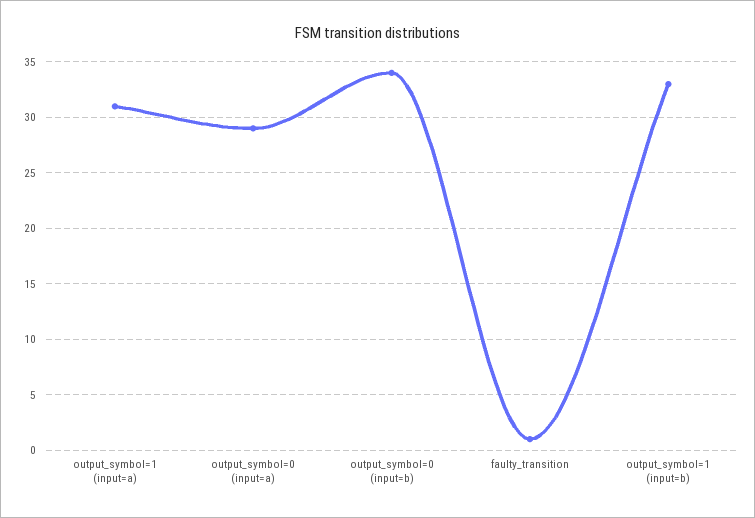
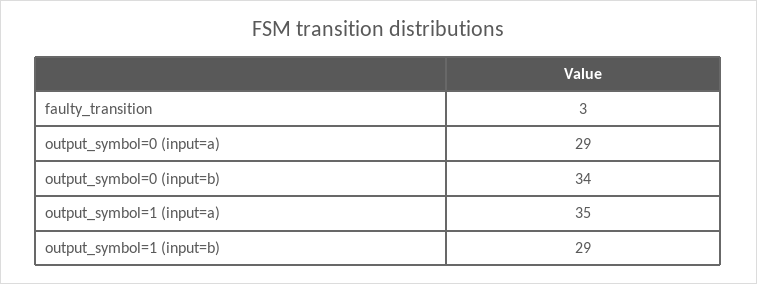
  {
-   "output_symbol=1 (input=a)": 31,
+   "output_symbol=1 (input=a)": 35,
    "output_symbol=0 (input=a)": 29,
    "output_symbol=0 (input=b)": 34,
-   "faulty_transition": 1,
+   "faulty_transition": 3,
-   "output_symbol=1 (input=b)": 33
+   "output_symbol=1 (input=b)": 29
  }

